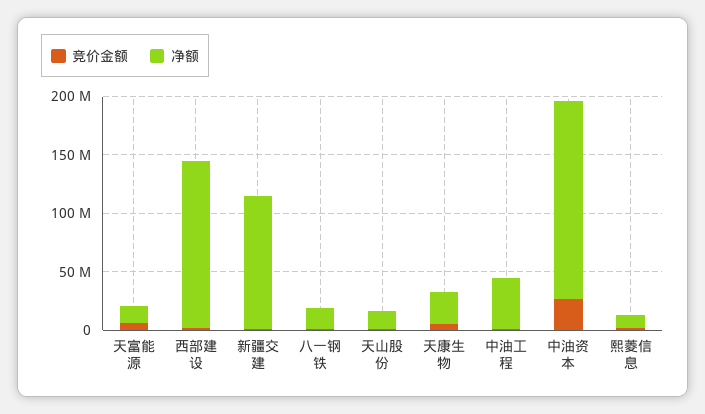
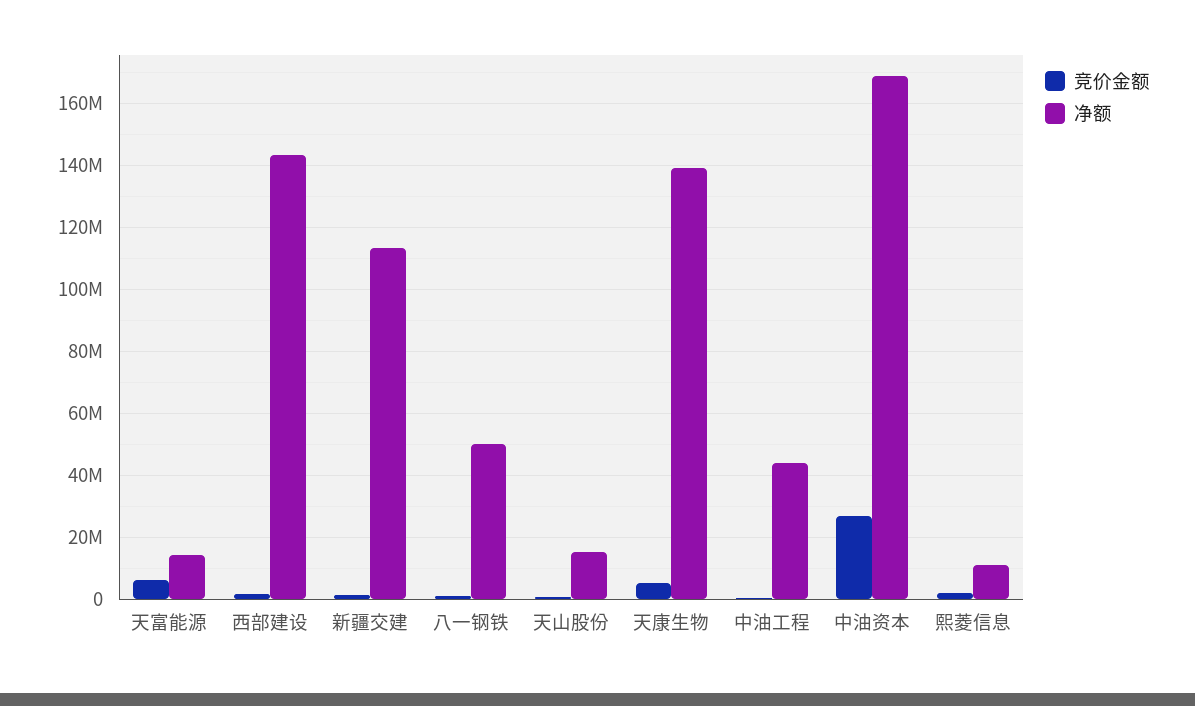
  {
    "竞价金额": {
      "天富能源": 6000000,
      "西部建设": 2000000,
      "新疆交建": 2000000,
      "八一钢铁": 0,
      "天山股份": 0,
      "天康生物": 6000000,
      "中油工程": 0,
      "中油资本": 26000000,
      "熙菱信息": 2000000
    },
    "净额": {
      "天富能源": 14000000,
      "西部建设": 144000000,
      "新疆交建": 114000000,
-     "八一钢铁": 20000000,
+     "八一钢铁": 50000000,
      "天山股份": 16000000,
-     "天康生物": 30000000,
+     "天康生物": 140000000,
      "中油工程": 44000000,
      "中油资本": 170000000,
      "熙菱信息": 10000000
    }
  }

